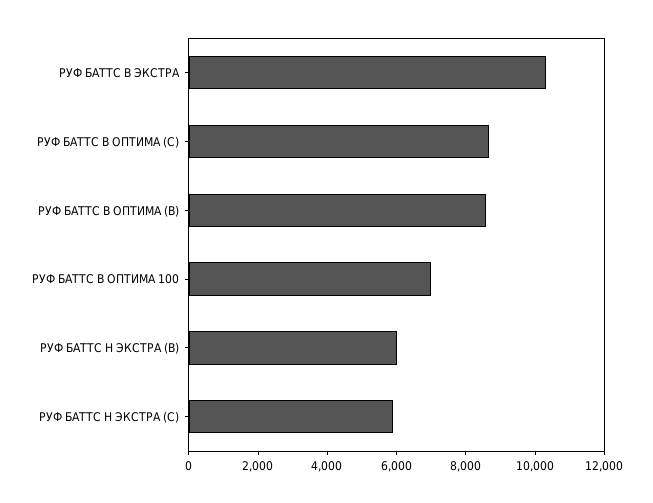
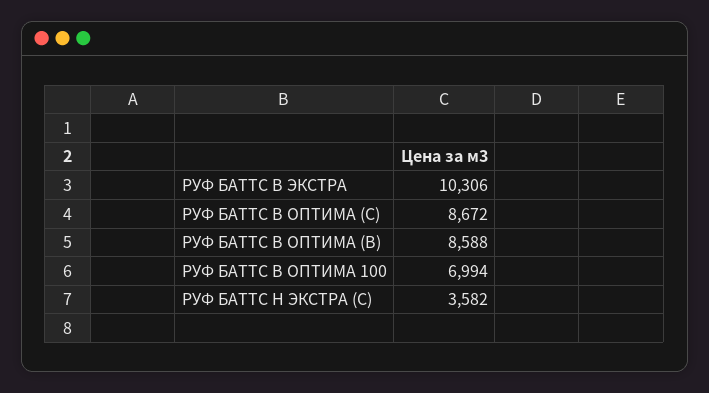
  {
    "РУФ БАТТС В ЭКСТРА": 10306,
    "РУФ БАТТС В ОПТИМА (C)": 8672,
    "РУФ БАТТС В ОПТИМА (B)": 8588,
    "РУФ БАТТС В ОПТИМА 100": 6994,
-   "РУФ БАТТС Н ЭКСТРА (B)": 6000,
-   "РУФ БАТТС Н ЭКСТРА (C)": 6000
+   "РУФ БАТТС Н ЭКСТРА (C)": 3582
  }

